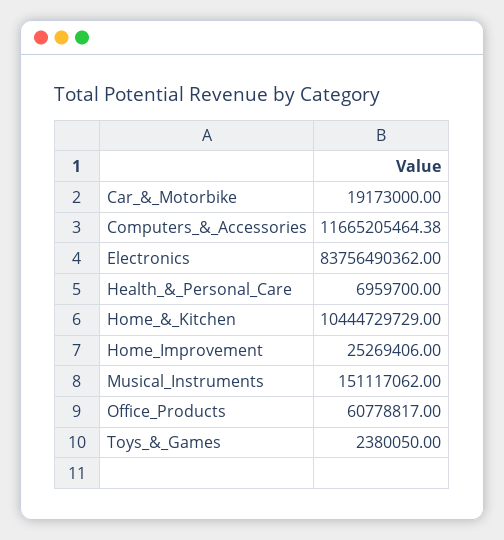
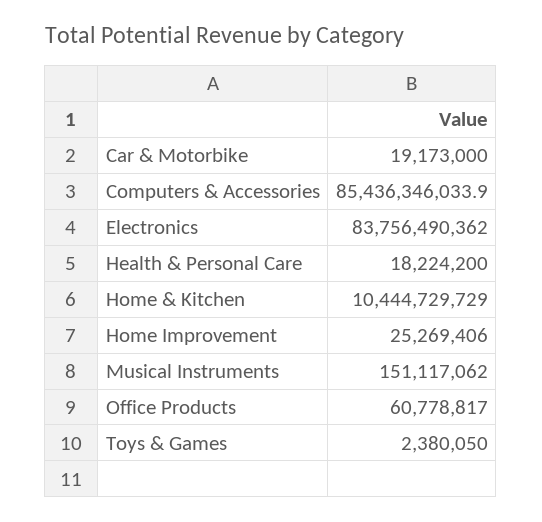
  {
    "Car_&_Motorbike": 19173000,
-   "Computers_&_Accessories": 11665205464.38,
+   "Computers_&_Accessories": 85436346033.9,
    "Electronics": 83756490362,
-   "Health_&_Personal_Care": 6959700,
+   "Health_&_Personal_Care": 18224200,
    "Home_&_Kitchen": 10444729729,
    "Home_Improvement": 25269406,
    "Musical_Instruments": 151117062,
    "Office_Products": 60778817,
    "Toys_&_Games": 2380050
  }

